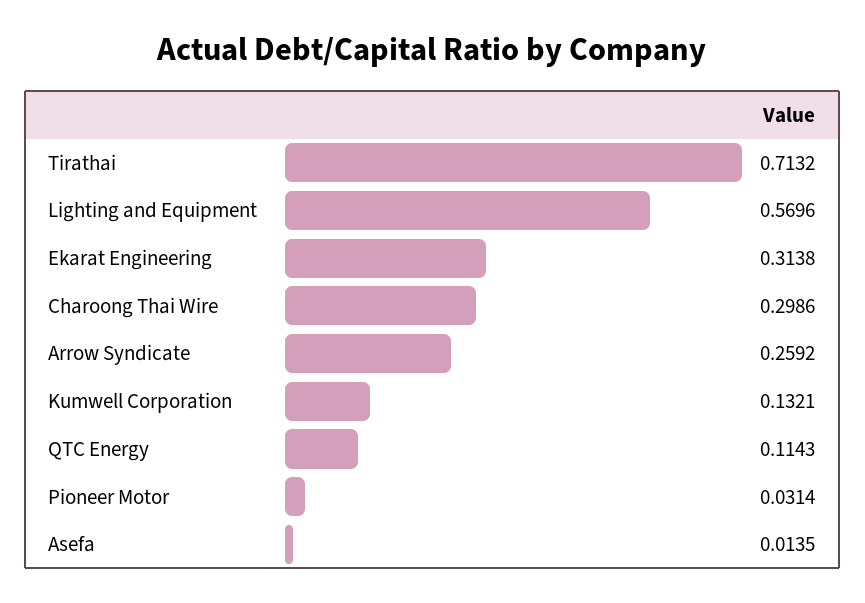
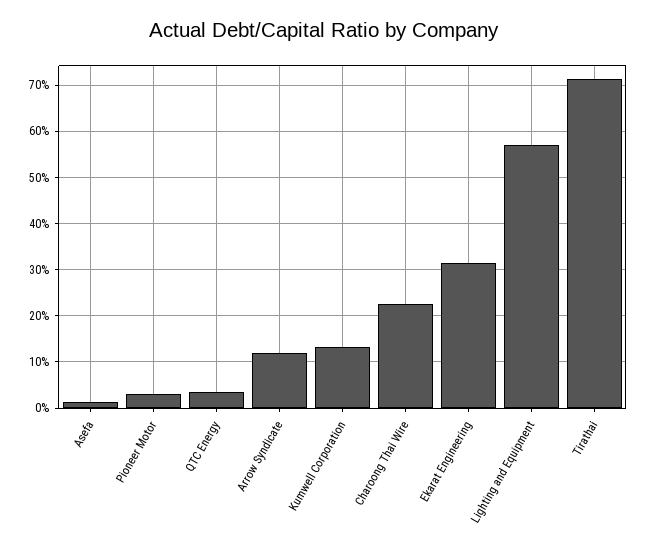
  {
    "Tirathai": 0.7132,
    "Lighting and Equipment": 0.5696,
    "Ekarat Engineering": 0.3138,
-   "Charoong Thai Wire": 0.2986,
+   "Charoong Thai Wire": 0.22,
-   "Arrow Syndicate": 0.2592,
+   "Arrow Syndicate": 0.12,
    "Kumwell Corporation": 0.1321,
-   "QTC Energy": 0.1143,
+   "QTC Energy": 0.04,
    "Pioneer Motor": 0.0314,
    "Asefa": 0.0135
  }

